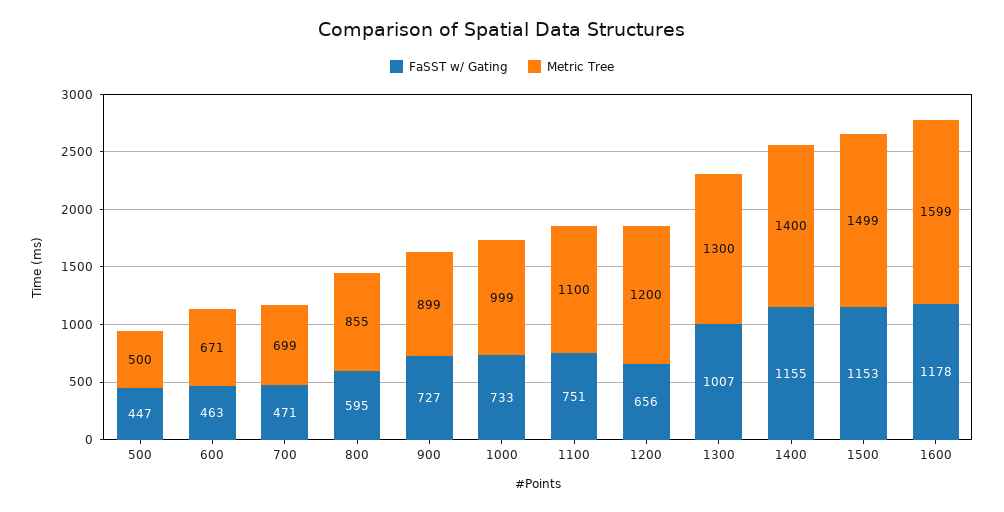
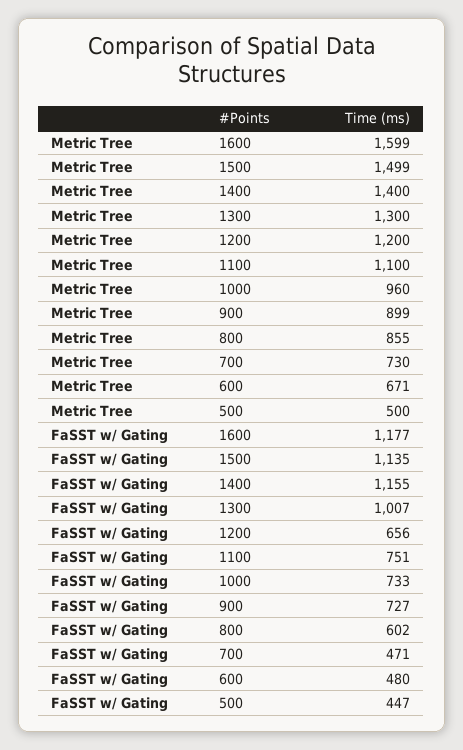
  {
    "FaSST w/ Gating": {
      "500": 447,
-     "600": 463,
+     "600": 480,
      "700": 471,
-     "800": 595,
+     "800": 602,
      "900": 727,
      "1000": 733,
      "1100": 751,
      "1200": 656,
      "1300": 1007,
      "1400": 1155,
-     "1500": 1153,
+     "1500": 1135,
-     "1600": 1178
+     "1600": 1177
    },
    "Metric Tree": {
      "500": 500,
      "600": 671,
-     "700": 699,
+     "700": 730,
      "800": 855,
      "900": 899,
-     "1000": 999,
+     "1000": 960,
      "1100": 1100,
      "1200": 1200,
      "1300": 1300,
      "1400": 1400,
      "1500": 1499,
      "1600": 1599
    }
  }

